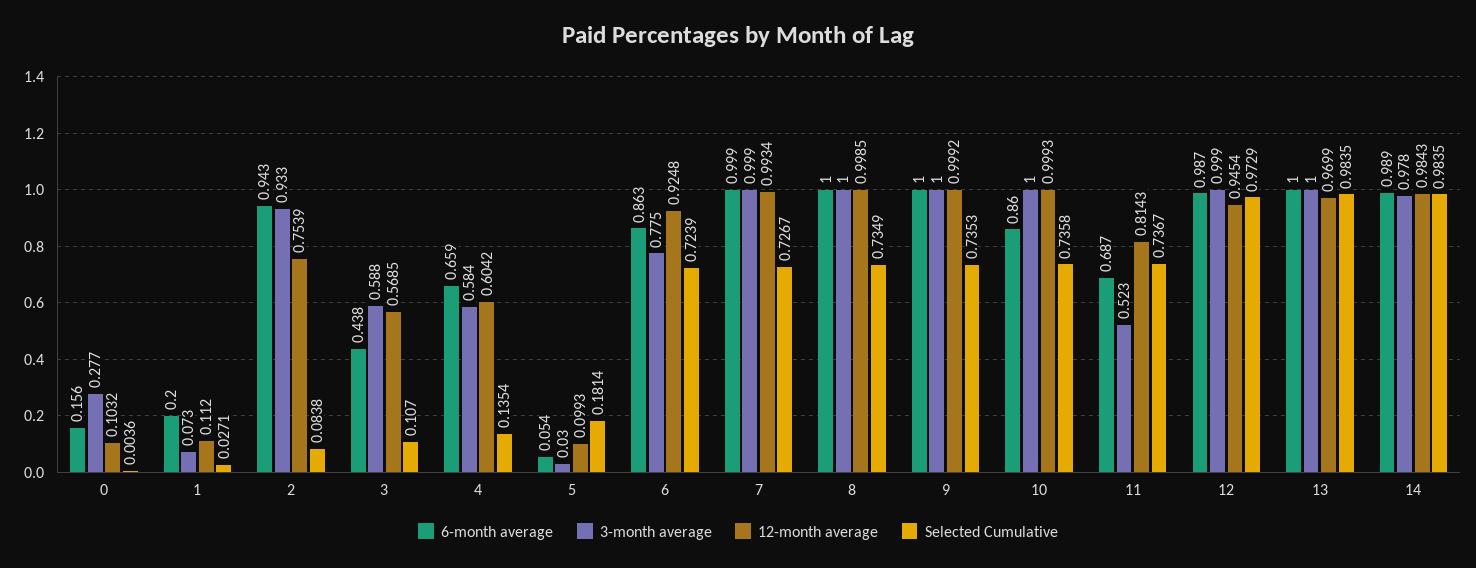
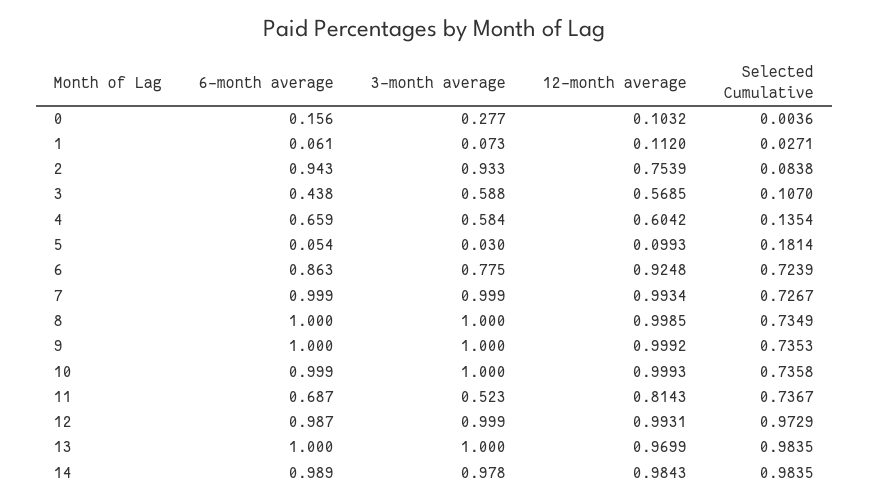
  {
    "6-month average": {
      "0": 0.156,
-     "1": 0.2,
+     "1": 0.061,
      "2": 0.943,
      "3": 0.438,
      "4": 0.659,
      "5": 0.054,
      "6": 0.863,
      "7": 0.999,
      "8": 1,
      "9": 1,
-     "10": 0.86,
+     "10": 0.999,
      "11": 0.687,
      "12": 0.987,
      "13": 1,
      "14": 0.989
    },
    "3-month average": {
      "0": 0.277,
      "1": 0.073,
      "2": 0.933,
      "3": 0.588,
      "4": 0.584,
      "5": 0.03,
      "6": 0.775,
      "7": 0.999,
      "8": 1,
      "9": 1,
      "10": 1,
      "11": 0.523,
      "12": 0.999,
      "13": 1,
      "14": 0.978
    },
    "12-month average": {
      "0": 0.1032,
      "1": 0.112,
      "2": 0.7539,
      "3": 0.5685,
      "4": 0.6042,
      "5": 0.0993,
      "6": 0.9248,
      "7": 0.9934,
      "8": 0.9985,
      "9": 0.9992,
      "10": 0.9993,
      "11": 0.8143,
-     "12": 0.9454,
+     "12": 0.9931,
      "13": 0.9699,
      "14": 0.9843
    },
    "Selected Cumulative": {
      "0": 0.0036,
      "1": 0.0271,
      "2": 0.0838,
      "3": 0.107,
      "4": 0.1354,
      "5": 0.1814,
      "6": 0.7239,
      "7": 0.7267,
      "8": 0.7349,
      "9": 0.7353,
      "10": 0.7358,
      "11": 0.7367,
      "12": 0.9729,
      "13": 0.9835,
      "14": 0.9835
    }
  }

